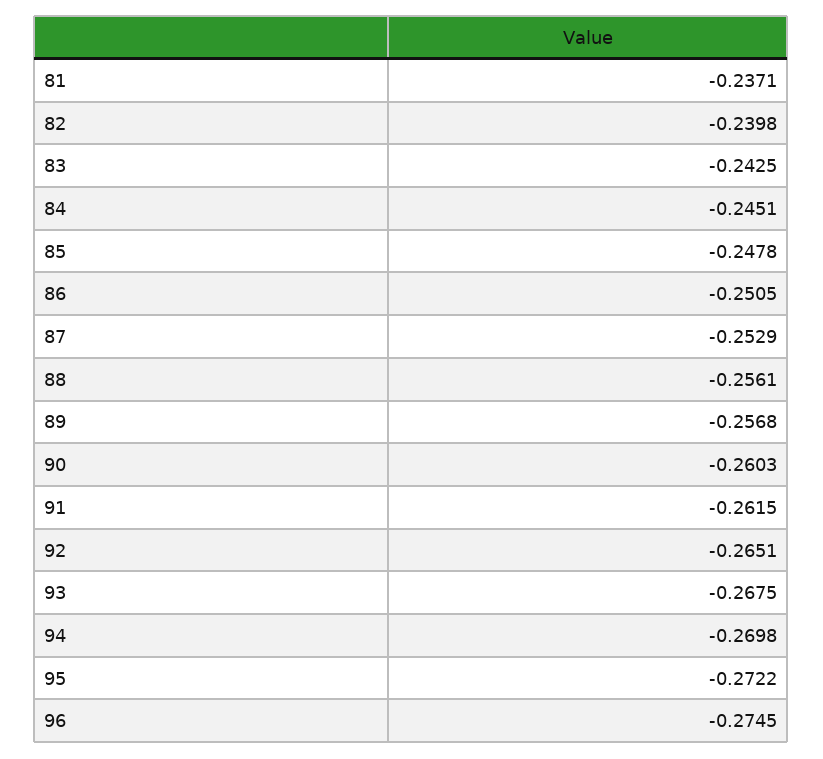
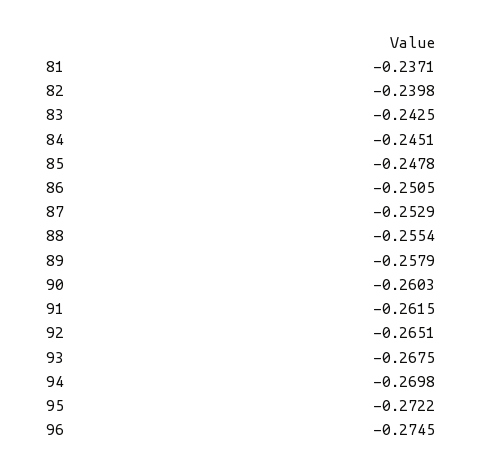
  {
    "81": -0.2371,
    "82": -0.2398,
    "83": -0.2425,
    "84": -0.2451,
    "85": -0.2478,
    "86": -0.2505,
    "87": -0.2529,
-   "88": -0.2561,
+   "88": -0.2554,
-   "89": -0.2568,
+   "89": -0.2579,
    "90": -0.2603,
    "91": -0.2615,
    "92": -0.2651,
    "93": -0.2675,
    "94": -0.2698,
    "95": -0.2722,
    "96": -0.2745
  }

